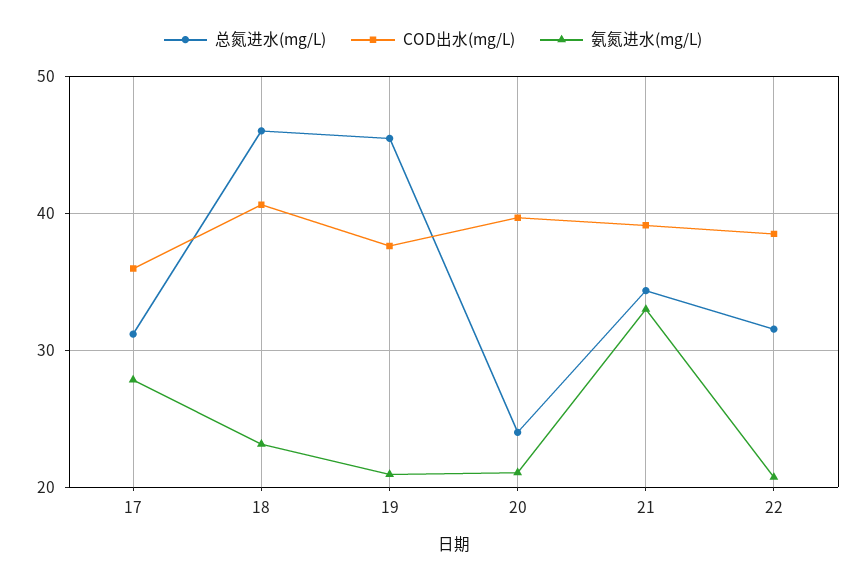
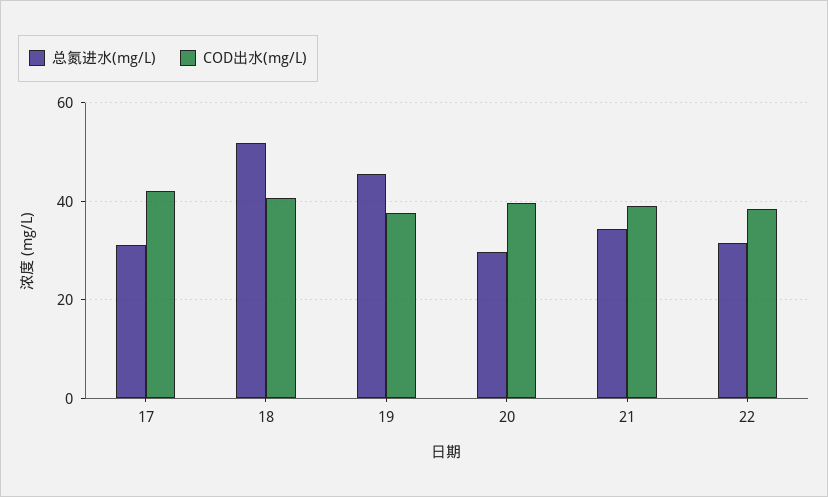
  {
    "总氮进水(mg/L)": {
      "17": 31,
-     "18": 46,
+     "18": 52,
      "19": 45,
-     "20": 24,
+     "20": 30,
      "21": 34,
      "22": 32
    },
    "COD出水(mg/L)": {
-     "17": 36,
+     "17": 42,
      "18": 41,
      "19": 38,
      "20": 40,
      "21": 39,
      "22": 39
-   },
+   }
-   "氨氮进水(mg/L)": {
-     "17": 28,
-     "18": 23,
-     "19": 21,
-     "20": 21,
-     "21": 33,
-     "22": 21
-   }
  }

